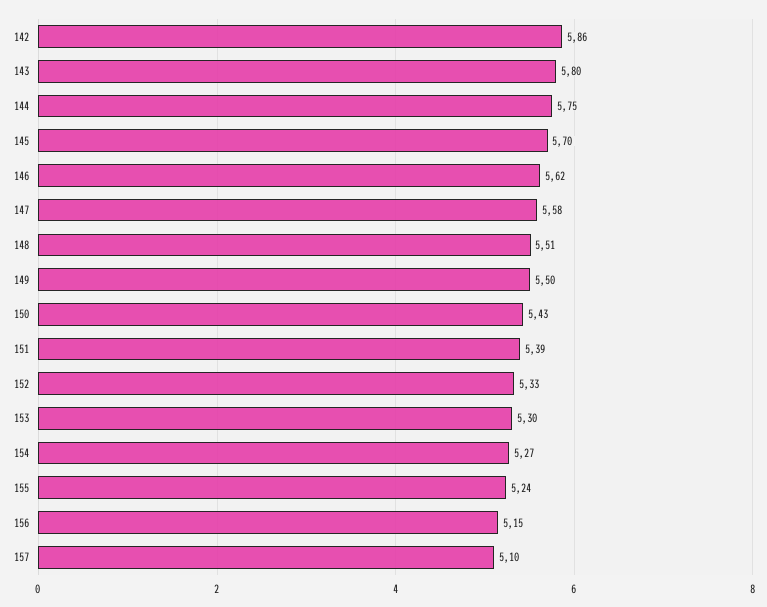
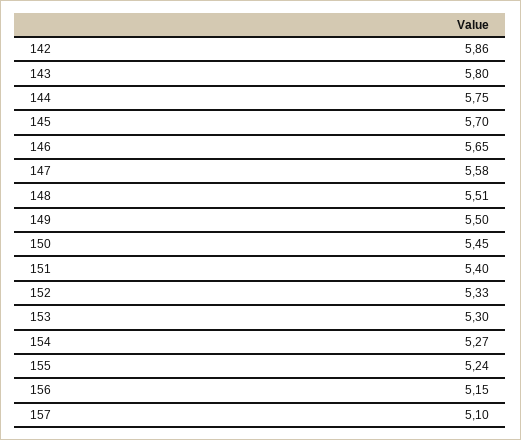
  {
    "142": 5.86,
    "143": 5.8,
    "144": 5.75,
    "145": 5.7,
-   "146": 5.62,
+   "146": 5.65,
    "147": 5.58,
    "148": 5.51,
    "149": 5.5,
-   "150": 5.43,
+   "150": 5.45,
-   "151": 5.39,
+   "151": 5.4,
    "152": 5.33,
    "153": 5.3,
    "154": 5.27,
    "155": 5.24,
    "156": 5.15,
    "157": 5.1
  }

